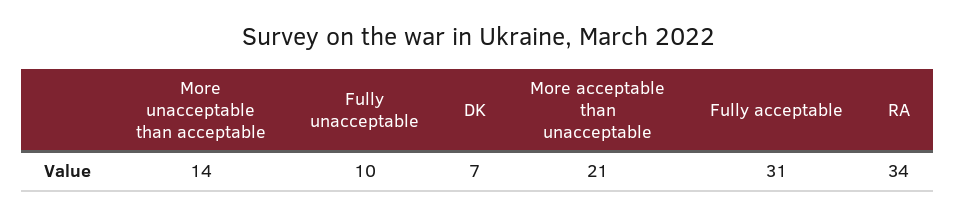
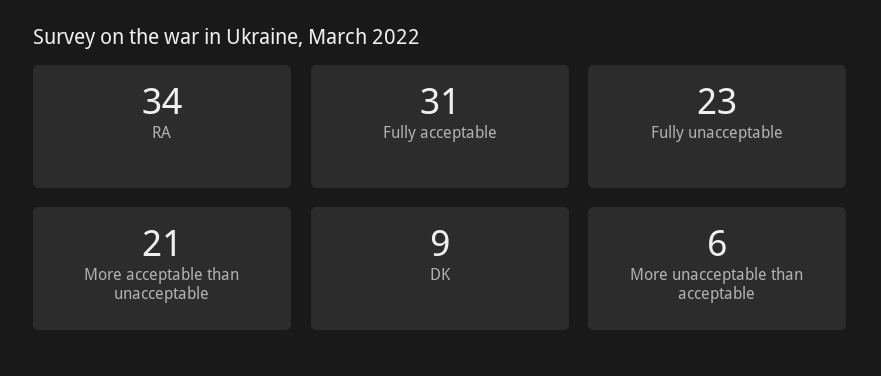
  {
-   "More unacceptable than acceptable": 14,
+   "More unacceptable than acceptable": 6,
-   "Fully unacceptable": 10,
+   "Fully unacceptable": 23,
-   "DK": 7,
+   "DK": 9,
    "More acceptable than unacceptable": 21,
    "Fully acceptable": 31,
    "RA": 34
  }

